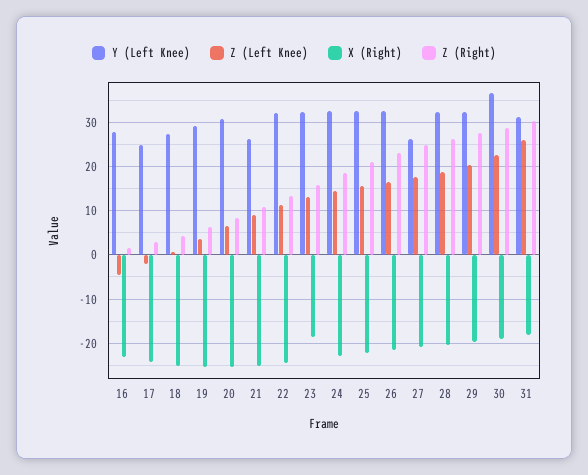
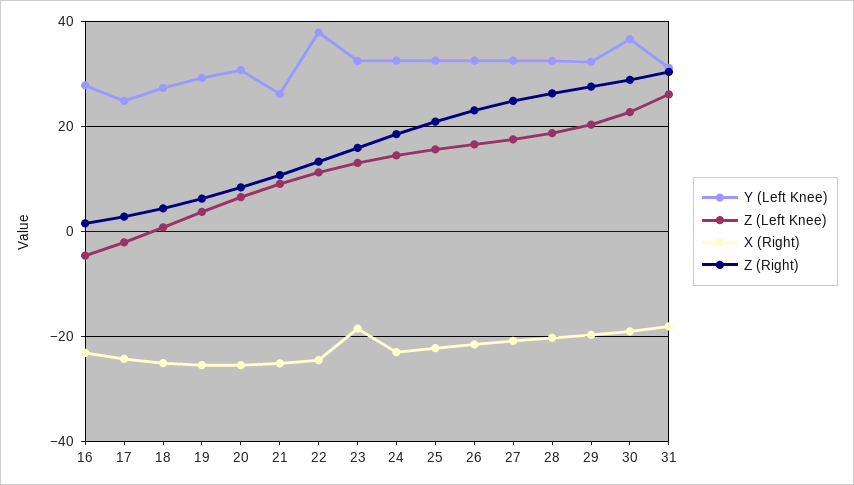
  {
    "Y (Left Knee)": {
      "16": 28,
      "17": 24,
      "18": 28,
      "19": 30,
      "20": 30,
      "21": 26,
-     "22": 32,
+     "22": 38,
      "23": 32,
      "24": 32,
      "25": 32,
      "26": 32,
-     "27": 26,
+     "27": 32,
      "28": 32,
      "29": 32,
      "30": 36,
      "31": 32
    },
    "Z (Left Knee)": {
      "16": -4,
      "17": -2,
      "18": 0,
      "19": 4,
      "20": 6,
      "21": 10,
      "22": 12,
      "23": 14,
      "24": 14,
      "25": 16,
      "26": 16,
      "27": 18,
      "28": 18,
      "29": 20,
      "30": 22,
      "31": 26
    },
    "X (Right)": {
      "16": -24,
      "17": -24,
      "18": -26,
      "19": -26,
      "20": -26,
      "21": -26,
      "22": -24,
      "23": -18,
      "24": -24,
      "25": -22,
      "26": -22,
      "27": -20,
      "28": -20,
      "29": -20,
      "30": -20,
      "31": -18
    },
    "Z (Right)": {
      "16": 2,
      "17": 2,
      "18": 4,
      "19": 6,
      "20": 8,
      "21": 10,
      "22": 14,
      "23": 16,
      "24": 18,
      "25": 20,
      "26": 24,
      "27": 24,
      "28": 26,
      "29": 28,
      "30": 28,
      "31": 30
    }
  }

